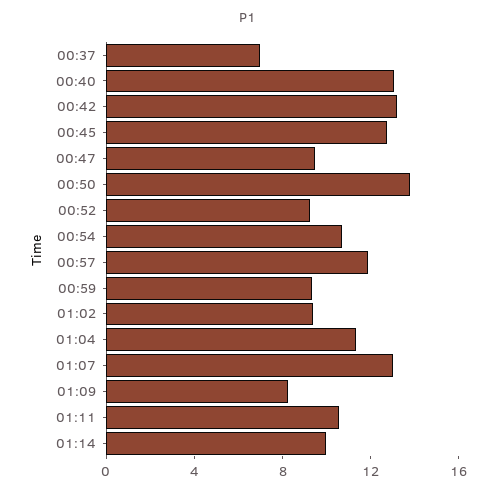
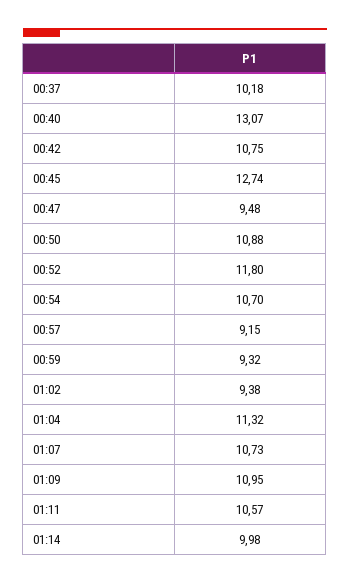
  {
-   "00:37": 7,
+   "00:37": 10.18,
    "00:40": 13.07,
-   "00:42": 13,
+   "00:42": 10.75,
    "00:45": 12.74,
    "00:47": 9.48,
-   "00:50": 14,
+   "00:50": 10.88,
-   "00:52": 9,
+   "00:52": 11.8,
    "00:54": 10.7,
-   "00:57": 12,
+   "00:57": 9.15,
    "00:59": 9.32,
    "01:02": 9.38,
    "01:04": 11.32,
-   "01:07": 13,
+   "01:07": 10.73,
-   "01:09": 8,
+   "01:09": 10.95,
    "01:11": 10.57,
    "01:14": 9.98
  }

